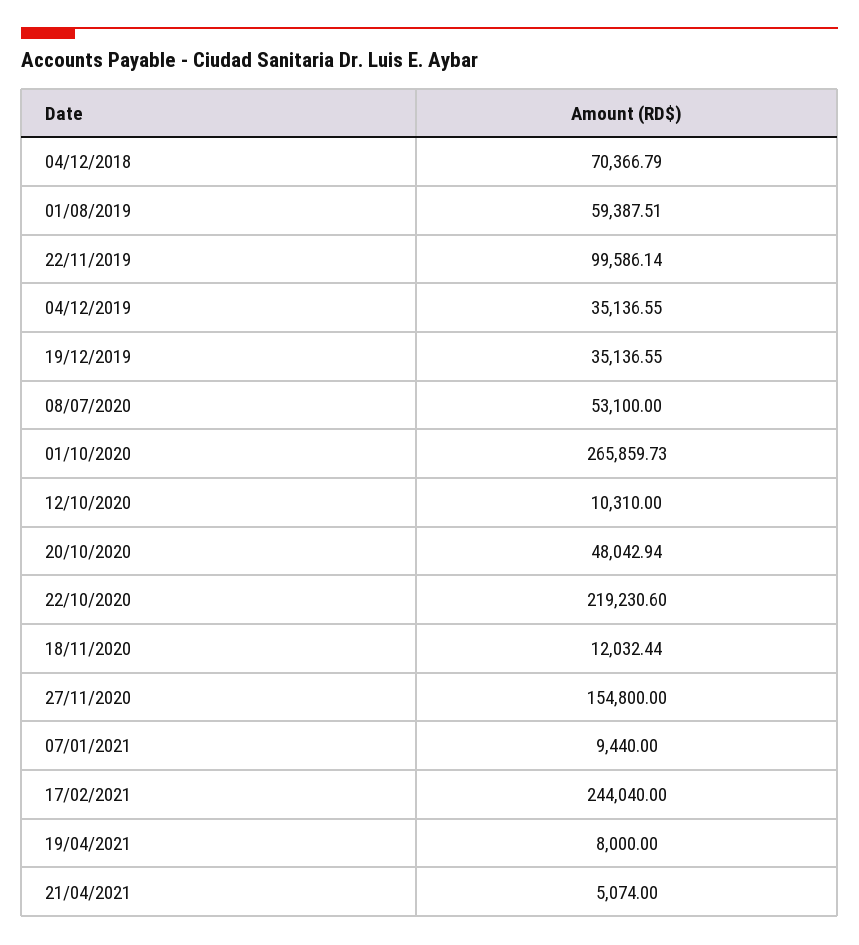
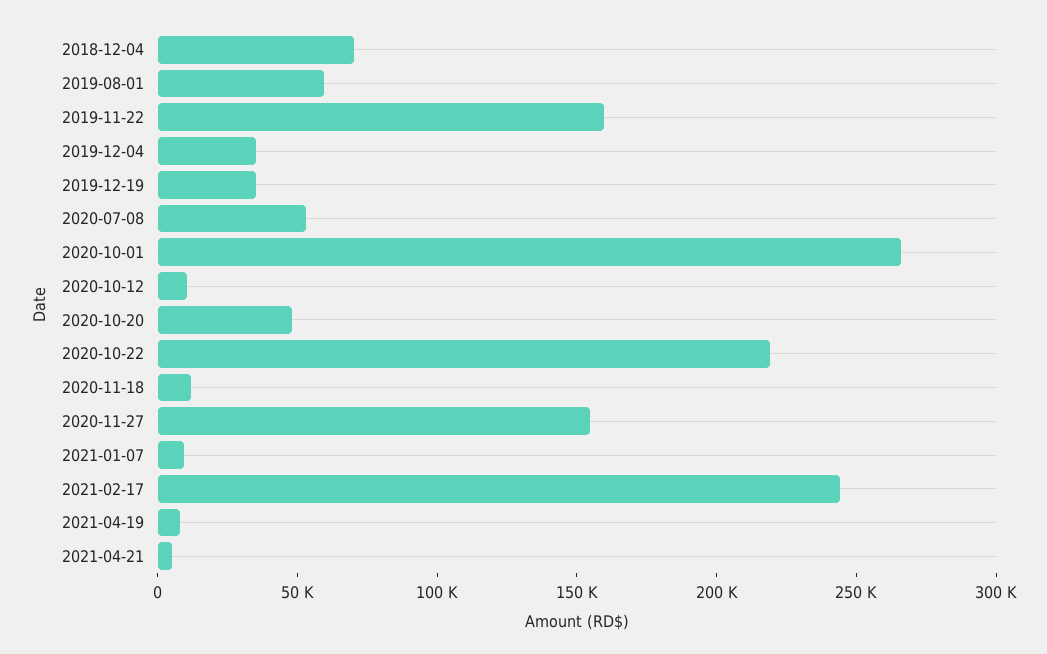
  {
    "04/12/2018": 70366.79,
    "01/08/2019": 59387.51,
-   "22/11/2019": 99586.14,
+   "22/11/2019": 160000,
    "04/12/2019": 35136.55,
    "19/12/2019": 35136.55,
    "08/07/2020": 53100,
    "01/10/2020": 265859.73,
    "12/10/2020": 10310,
    "20/10/2020": 48042.94,
    "22/10/2020": 219230.6,
    "18/11/2020": 12032.44,
    "27/11/2020": 154800,
    "07/01/2021": 9440,
    "17/02/2021": 244040,
    "19/04/2021": 8000,
    "21/04/2021": 5074
  }

